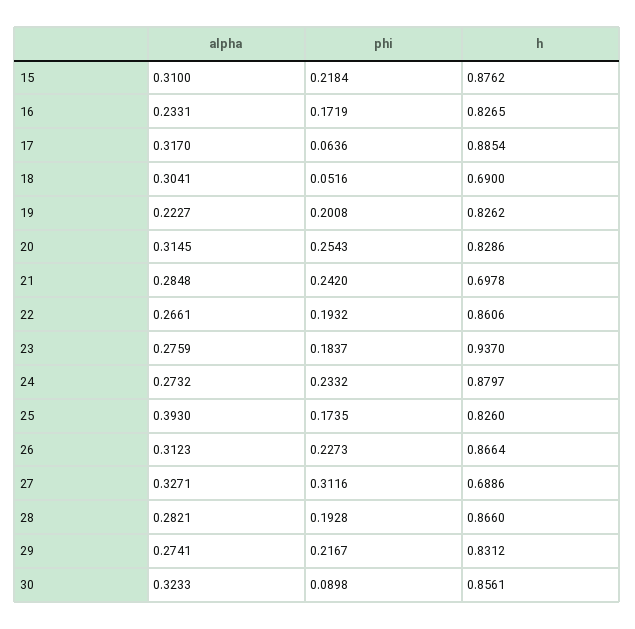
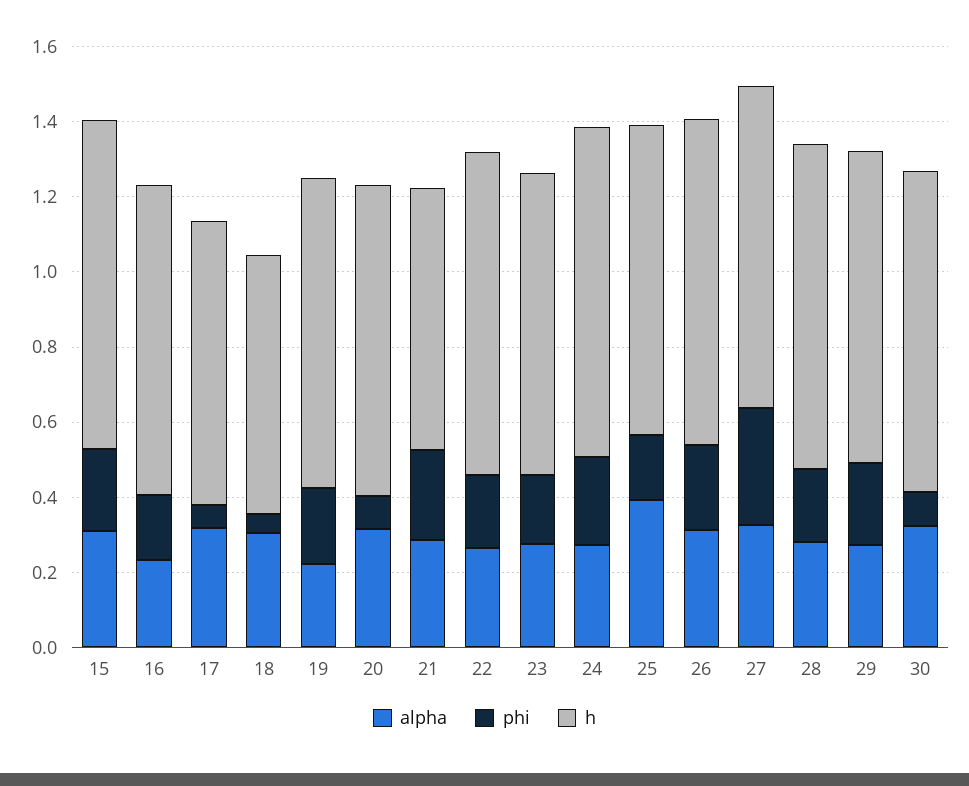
  {
    "alpha": {
      "15": 0.31,
      "16": 0.2331,
      "17": 0.317,
      "18": 0.3041,
      "19": 0.2227,
      "20": 0.3145,
      "21": 0.2848,
      "22": 0.2661,
      "23": 0.2759,
      "24": 0.2732,
      "25": 0.393,
      "26": 0.3123,
      "27": 0.3271,
      "28": 0.2821,
      "29": 0.2741,
      "30": 0.3233
    },
    "phi": {
      "15": 0.2184,
      "16": 0.1719,
      "17": 0.0636,
      "18": 0.0516,
      "19": 0.2008,
-     "20": 0.2543,
+     "20": 0.1,
      "21": 0.242,
      "22": 0.1932,
      "23": 0.1837,
      "24": 0.2332,
      "25": 0.1735,
      "26": 0.2273,
      "27": 0.3116,
      "28": 0.1928,
      "29": 0.2167,
      "30": 0.0898
    },
    "h": {
      "15": 0.8762,
      "16": 0.8265,
-     "17": 0.8854,
+     "17": 0.75,
      "18": 0.69,
      "19": 0.8262,
      "20": 0.8286,
      "21": 0.6978,
      "22": 0.8606,
-     "23": 0.937,
+     "23": 0.8,
      "24": 0.8797,
      "25": 0.826,
      "26": 0.8664,
-     "27": 0.6886,
+     "27": 0.85,
      "28": 0.866,
      "29": 0.8312,
      "30": 0.8561
    }
  }

